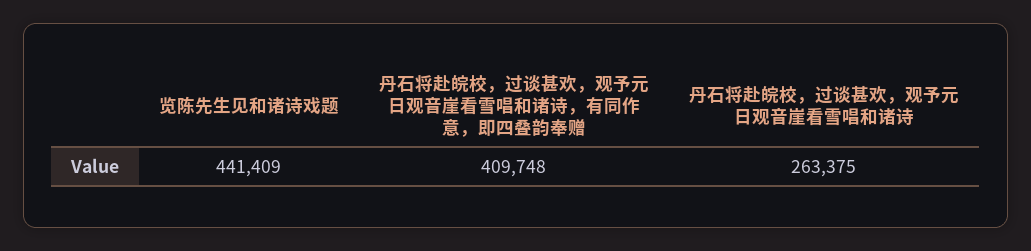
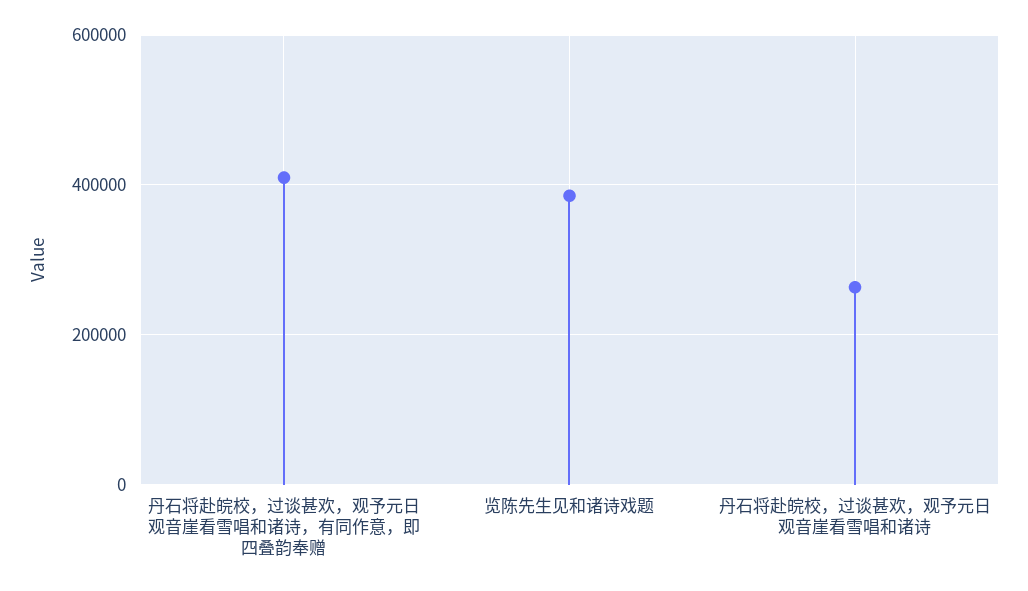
  {
-   "览陈先生见和诸诗戏题": 441409,
+   "览陈先生见和诸诗戏题": 380000,
    "丹石将赴皖校，过谈甚欢，观予元日观音崖看雪唱和诸诗，有同作意，即四叠韵奉赠": 409748,
    "丹石将赴皖校，过谈甚欢，观予元日观音崖看雪唱和诸诗": 263375
  }

